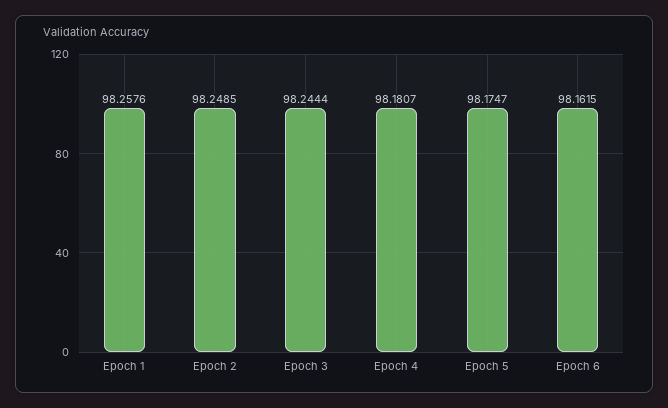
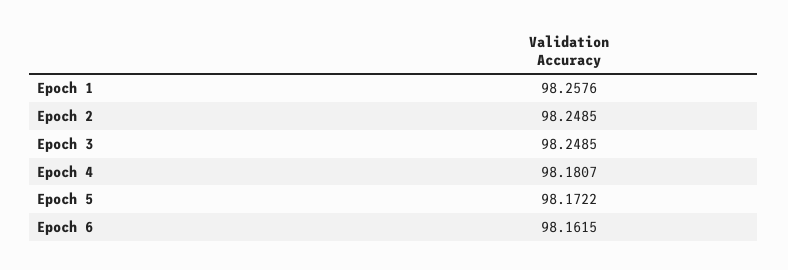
  {
    "Epoch 1": 98.2576,
    "Epoch 2": 98.2485,
-   "Epoch 3": 98.2444,
+   "Epoch 3": 98.2485,
    "Epoch 4": 98.1807,
-   "Epoch 5": 98.1747,
+   "Epoch 5": 98.1722,
    "Epoch 6": 98.1615
  }

